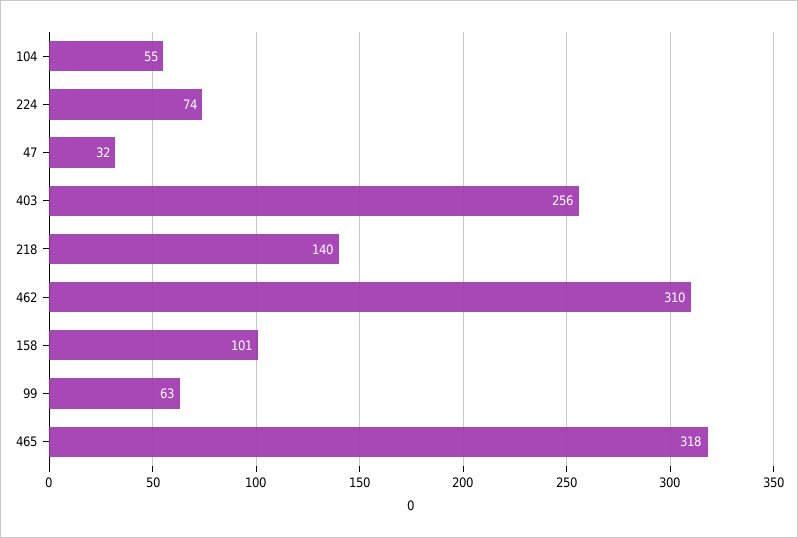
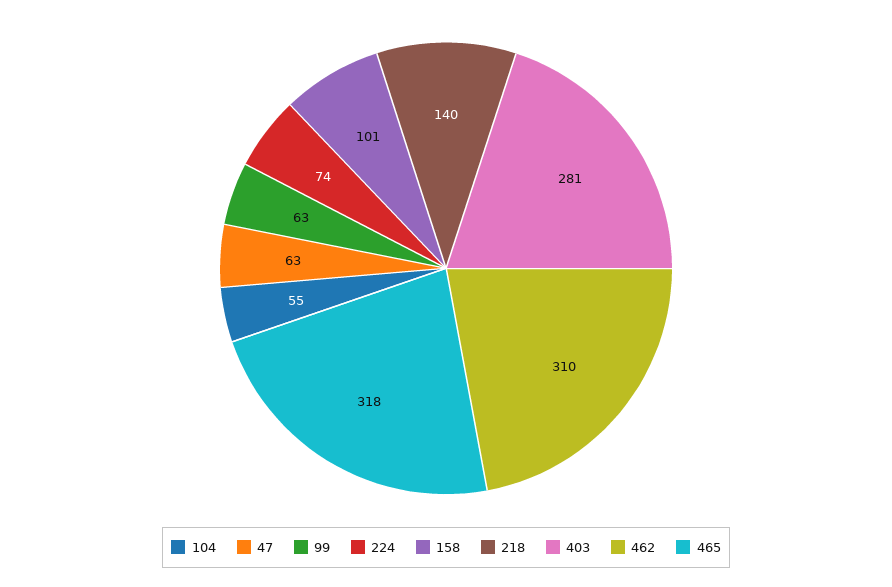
  {
    "104": 55,
    "224": 74,
-   "47": 32,
+   "47": 63,
-   "403": 256,
+   "403": 281,
    "218": 140,
    "462": 310,
    "158": 101,
    "99": 63,
    "465": 318
  }

